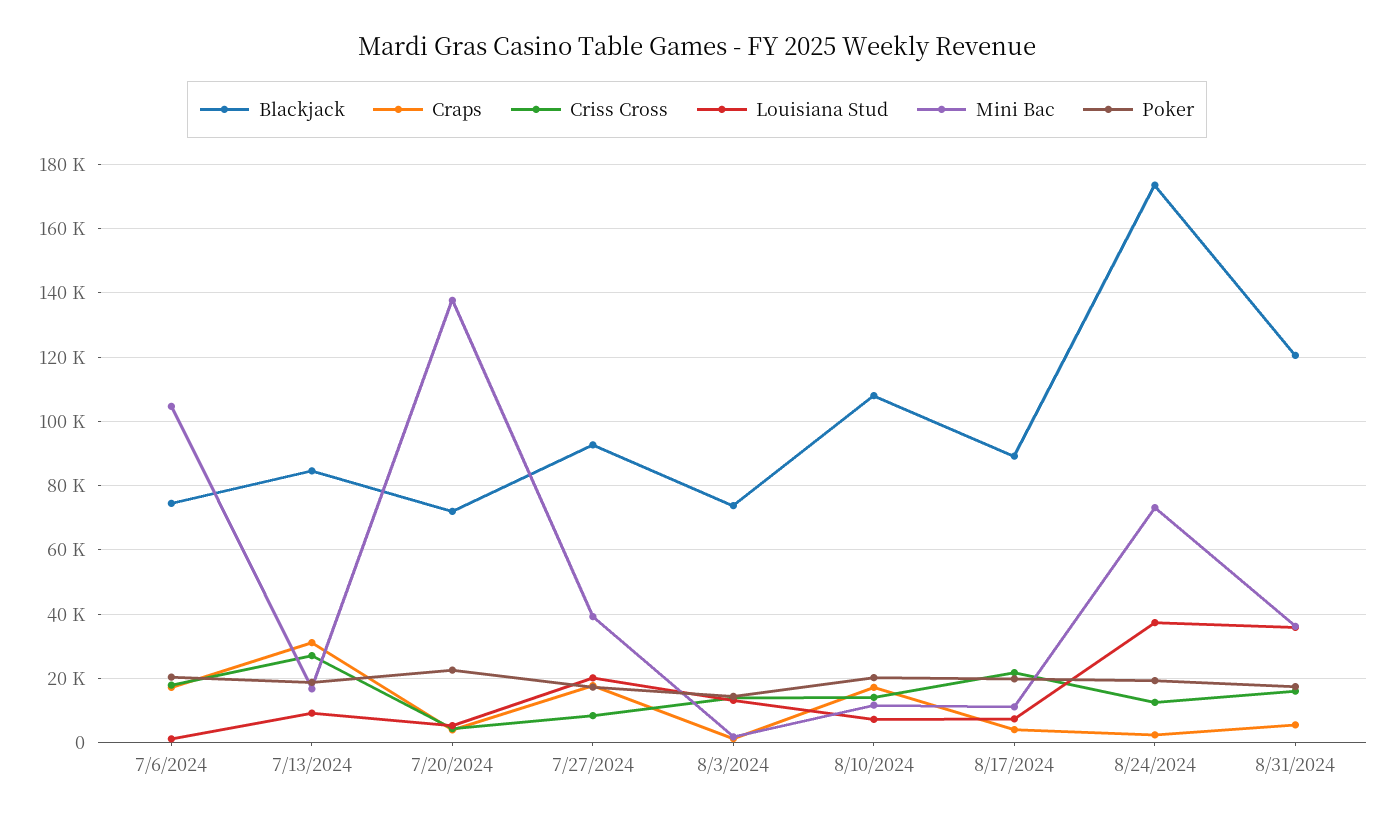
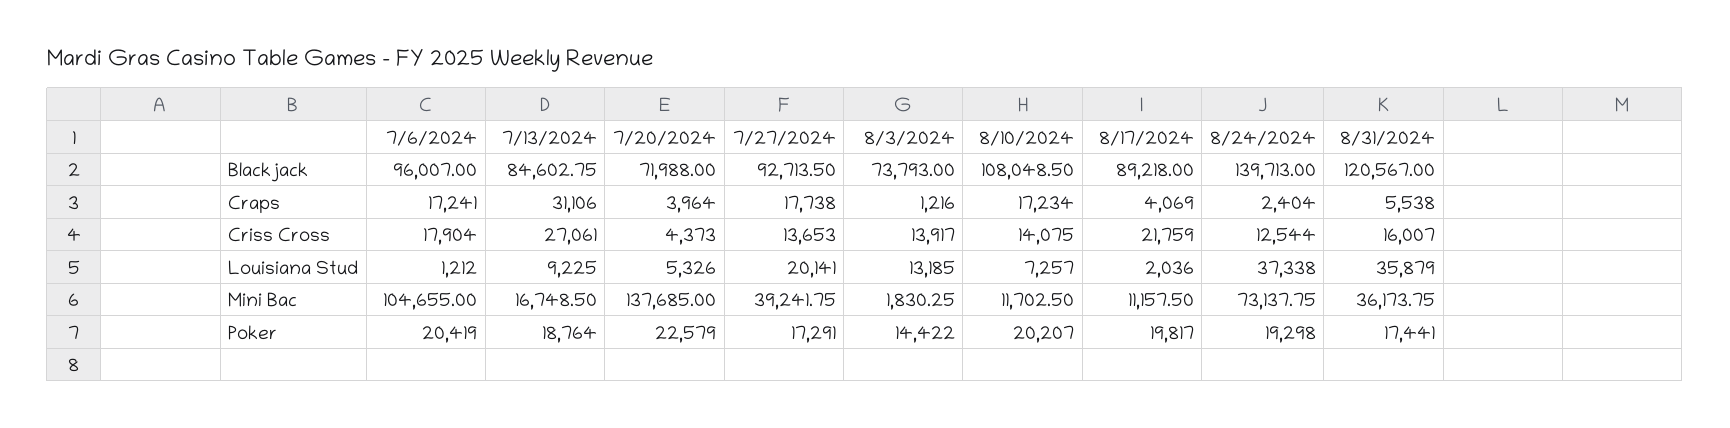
  {
    "Blackjack": {
-     "7/6/2024": 74000,
+     "7/6/2024": 96007,
      "7/13/2024": 84602.75,
      "7/20/2024": 71988,
      "7/27/2024": 92713.5,
      "8/3/2024": 73793,
      "8/10/2024": 108048.5,
      "8/17/2024": 89218,
-     "8/24/2024": 174000,
+     "8/24/2024": 139713,
      "8/31/2024": 120567
    },
    "Craps": {
      "7/6/2024": 17241,
      "7/13/2024": 31106,
      "7/20/2024": 3964,
      "7/27/2024": 17738,
      "8/3/2024": 1216,
      "8/10/2024": 17234,
      "8/17/2024": 4069,
      "8/24/2024": 2404,
      "8/31/2024": 5538
    },
    "Criss Cross": {
      "7/6/2024": 17904,
      "7/13/2024": 27061,
      "7/20/2024": 4373,
-     "7/27/2024": 8000,
+     "7/27/2024": 13653,
      "8/3/2024": 13917,
      "8/10/2024": 14075,
      "8/17/2024": 21759,
      "8/24/2024": 12544,
      "8/31/2024": 16007
    },
    "Louisiana Stud": {
      "7/6/2024": 1212,
      "7/13/2024": 9225,
      "7/20/2024": 5326,
      "7/27/2024": 20141,
      "8/3/2024": 13185,
      "8/10/2024": 7257,
-     "8/17/2024": 8000,
+     "8/17/2024": 2036,
      "8/24/2024": 37338,
      "8/31/2024": 35879
    },
    "Mini Bac": {
      "7/6/2024": 104655,
      "7/13/2024": 16748.5,
      "7/20/2024": 137685,
      "7/27/2024": 39241.75,
      "8/3/2024": 1830.25,
      "8/10/2024": 11702.5,
      "8/17/2024": 11157.5,
      "8/24/2024": 73137.75,
      "8/31/2024": 36173.75
    },
    "Poker": {
      "7/6/2024": 20419,
      "7/13/2024": 18764,
      "7/20/2024": 22579,
      "7/27/2024": 17291,
      "8/3/2024": 14422,
      "8/10/2024": 20207,
      "8/17/2024": 19817,
      "8/24/2024": 19298,
      "8/31/2024": 17441
    }
  }

